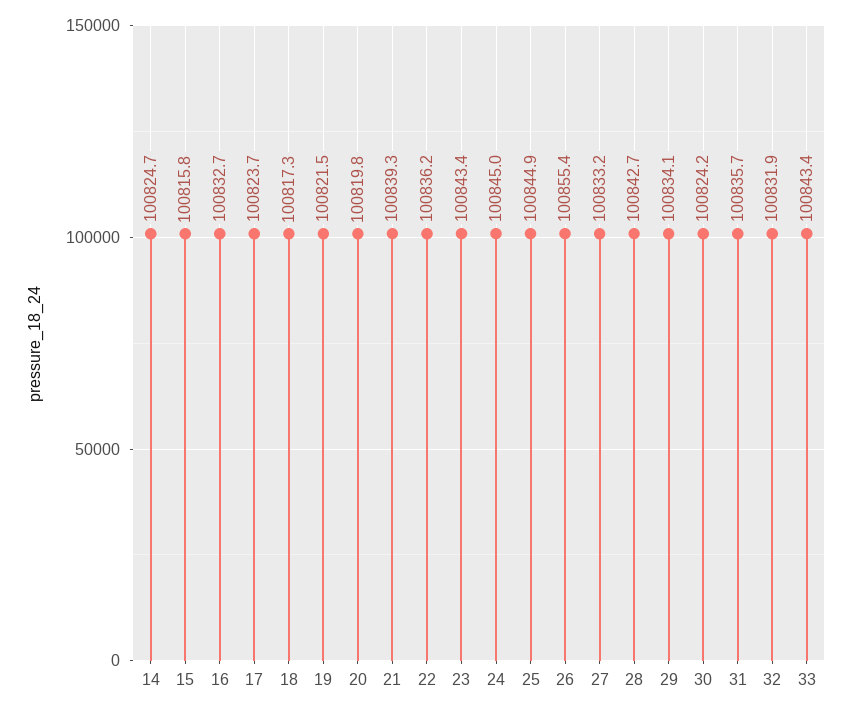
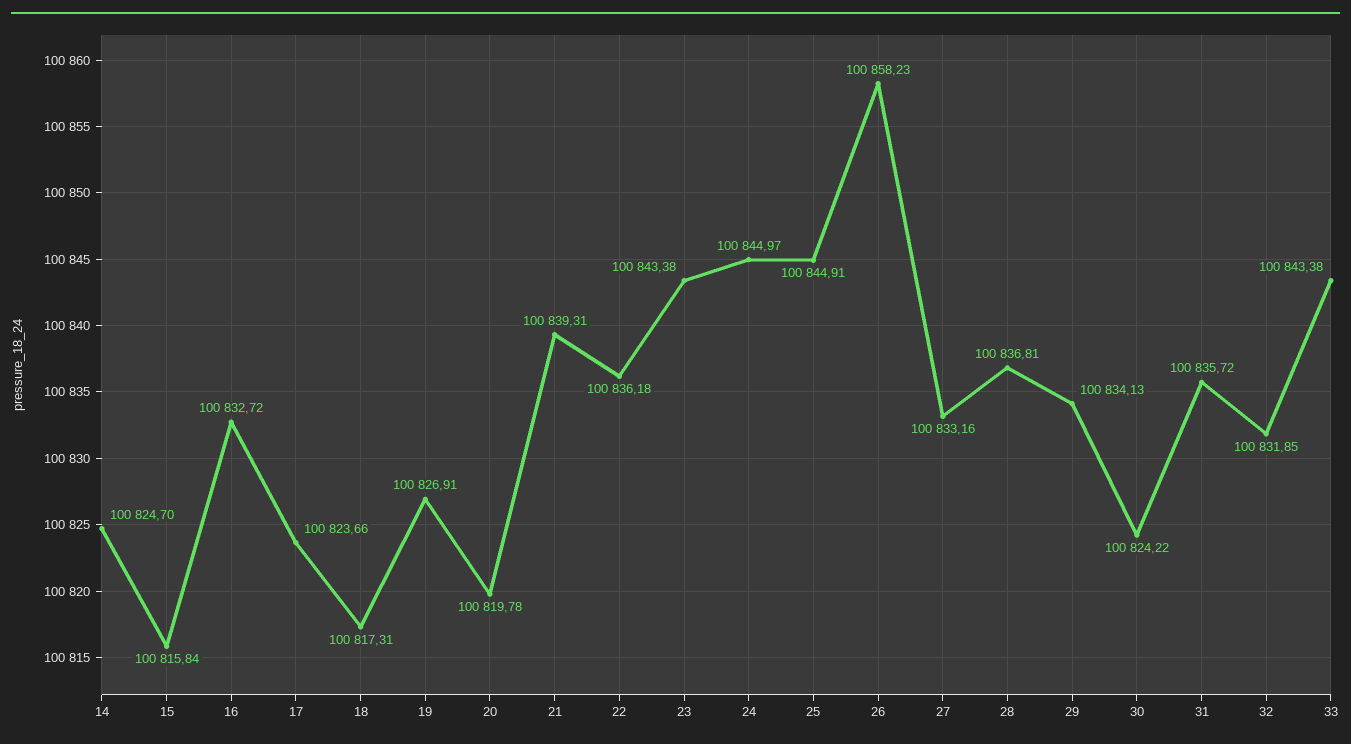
  {
    "14": 100824.7,
    "15": 100815.84,
    "16": 100832.72,
    "17": 100823.66,
    "18": 100817.31,
-   "19": 100821.5,
+   "19": 100826.91,
    "20": 100819.78,
    "21": 100839.31,
    "22": 100836.18,
    "23": 100843.38,
    "24": 100844.97,
    "25": 100844.91,
-   "26": 100855.4,
+   "26": 100858.23,
    "27": 100833.16,
-   "28": 100842.7,
+   "28": 100836.81,
    "29": 100834.13,
    "30": 100824.22,
    "31": 100835.72,
    "32": 100831.85,
    "33": 100843.38
  }

